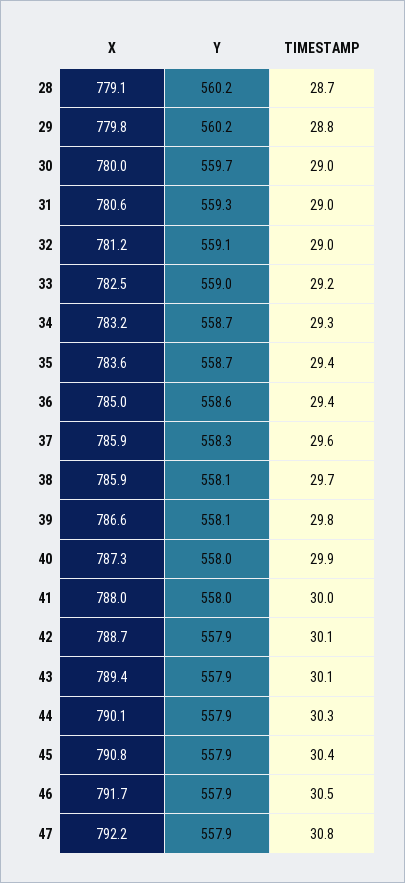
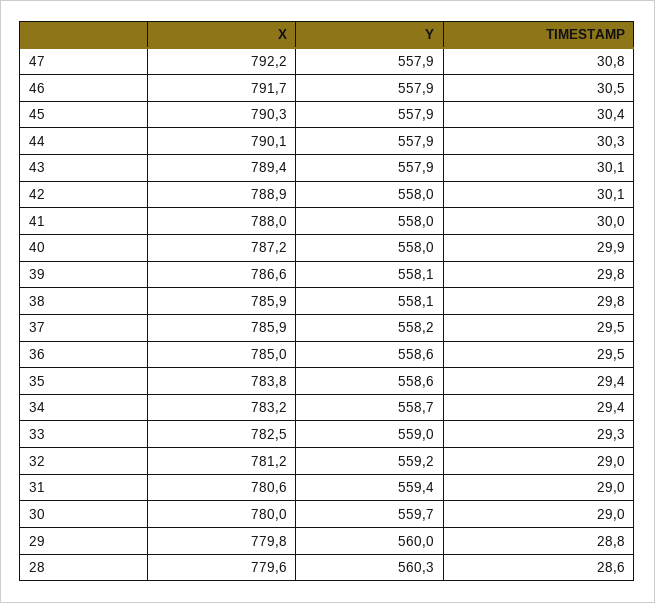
  {
    "X": {
-     "28": 779.1,
+     "28": 779.6,
      "29": 779.8,
      "30": 780,
      "31": 780.6,
      "32": 781.2,
      "33": 782.5,
      "34": 783.2,
-     "35": 783.6,
+     "35": 783.8,
      "36": 785,
      "37": 785.9,
      "38": 785.9,
      "39": 786.6,
-     "40": 787.3,
+     "40": 787.2,
      "41": 788,
-     "42": 788.7,
+     "42": 788.9,
      "43": 789.4,
      "44": 790.1,
-     "45": 790.8,
+     "45": 790.3,
      "46": 791.7,
      "47": 792.2
    },
    "Y": {
-     "28": 560.2,
+     "28": 560.3,
-     "29": 560.2,
+     "29": 560,
      "30": 559.7,
-     "31": 559.3,
+     "31": 559.4,
-     "32": 559.1,
+     "32": 559.2,
      "33": 559,
      "34": 558.7,
-     "35": 558.7,
+     "35": 558.6,
      "36": 558.6,
-     "37": 558.3,
+     "37": 558.2,
      "38": 558.1,
      "39": 558.1,
      "40": 558,
      "41": 558,
-     "42": 557.9,
+     "42": 558,
      "43": 557.9,
      "44": 557.9,
      "45": 557.9,
      "46": 557.9,
      "47": 557.9
    },
    "TIMESTAMP": {
-     "28": 28.7,
+     "28": 28.6,
      "29": 28.8,
      "30": 29,
      "31": 29,
      "32": 29,
-     "33": 29.2,
+     "33": 29.3,
-     "34": 29.3,
+     "34": 29.4,
      "35": 29.4,
-     "36": 29.4,
+     "36": 29.5,
-     "37": 29.6,
+     "37": 29.5,
-     "38": 29.7,
+     "38": 29.8,
      "39": 29.8,
      "40": 29.9,
      "41": 30,
      "42": 30.1,
      "43": 30.1,
      "44": 30.3,
      "45": 30.4,
      "46": 30.5,
      "47": 30.8
    }
  }

